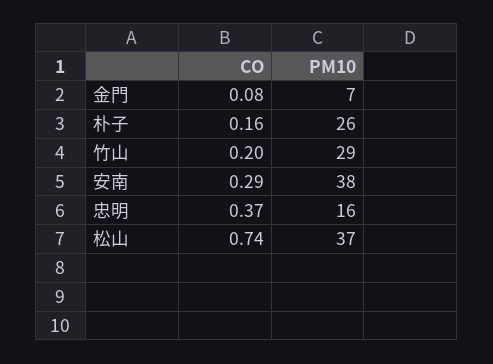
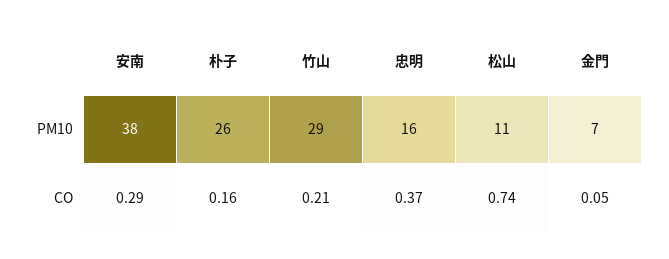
  {
    "CO": {
-     "金門": 0.08,
+     "金門": 0.05,
      "朴子": 0.16,
-     "竹山": 0.2,
+     "竹山": 0.21,
      "安南": 0.29,
      "忠明": 0.37,
      "松山": 0.74
    },
    "PM10": {
      "金門": 7,
      "朴子": 26,
      "竹山": 29,
      "安南": 38,
      "忠明": 16,
-     "松山": 37
+     "松山": 11
    }
  }

